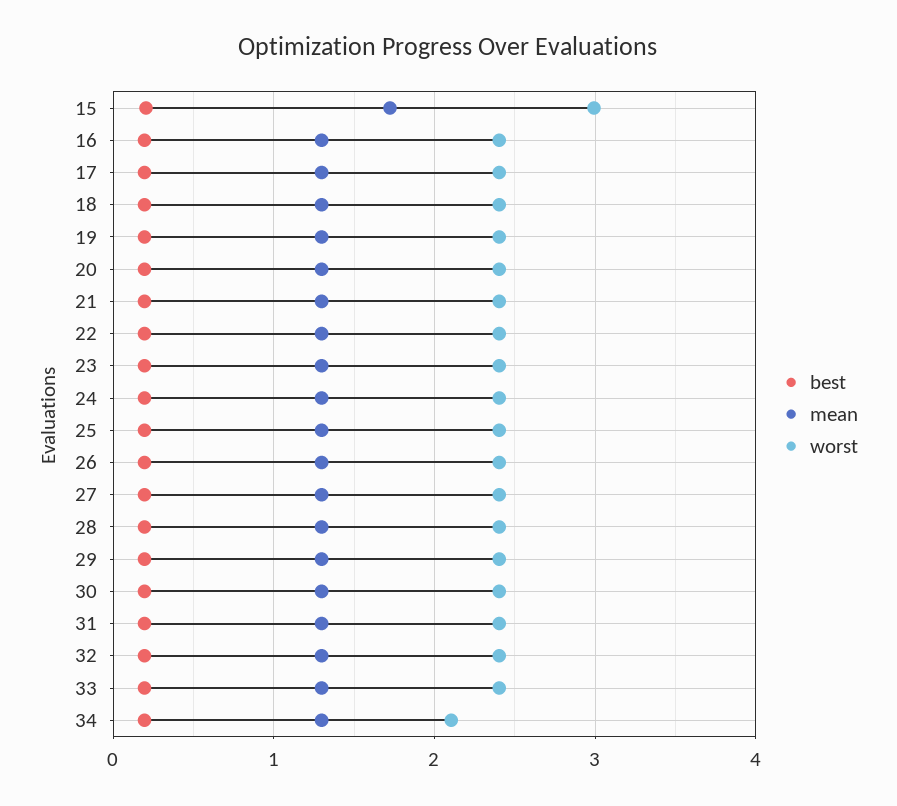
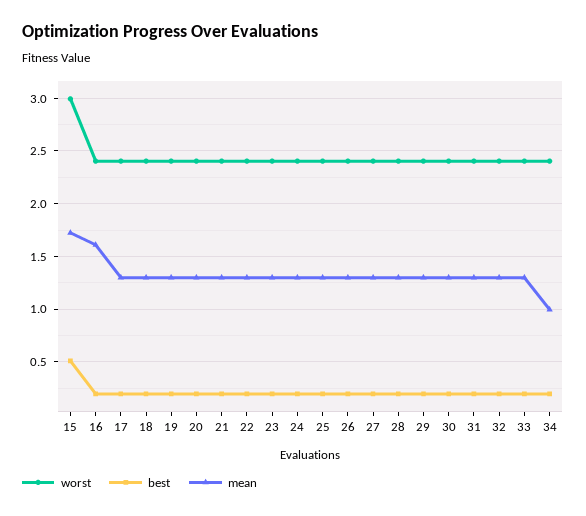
  {
    "best": {
-     "15": 0.2,
+     "15": 0.5,
      "16": 0.2,
      "17": 0.2,
      "18": 0.2,
      "19": 0.2,
      "20": 0.2,
      "21": 0.2,
      "22": 0.2,
      "23": 0.2,
      "24": 0.2,
      "25": 0.2,
      "26": 0.2,
      "27": 0.2,
      "28": 0.2,
      "29": 0.2,
      "30": 0.2,
      "31": 0.2,
      "32": 0.2,
      "33": 0.2,
      "34": 0.2
    },
    "mean": {
      "15": 1.7,
-     "16": 1.3,
+     "16": 1.6,
      "17": 1.3,
      "18": 1.3,
      "19": 1.3,
      "20": 1.3,
      "21": 1.3,
      "22": 1.3,
      "23": 1.3,
      "24": 1.3,
      "25": 1.3,
      "26": 1.3,
      "27": 1.3,
      "28": 1.3,
      "29": 1.3,
      "30": 1.3,
      "31": 1.3,
      "32": 1.3,
      "33": 1.3,
-     "34": 1.3
+     "34": 1
    },
    "worst": {
      "15": 3,
      "16": 2.4,
      "17": 2.4,
      "18": 2.4,
      "19": 2.4,
      "20": 2.4,
      "21": 2.4,
      "22": 2.4,
      "23": 2.4,
      "24": 2.4,
      "25": 2.4,
      "26": 2.4,
      "27": 2.4,
      "28": 2.4,
      "29": 2.4,
      "30": 2.4,
      "31": 2.4,
      "32": 2.4,
      "33": 2.4,
-     "34": 2.1
+     "34": 2.4
    }
  }

